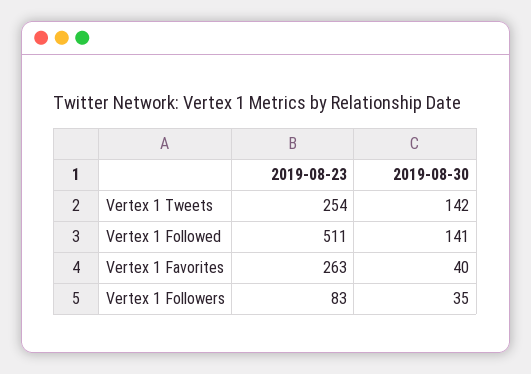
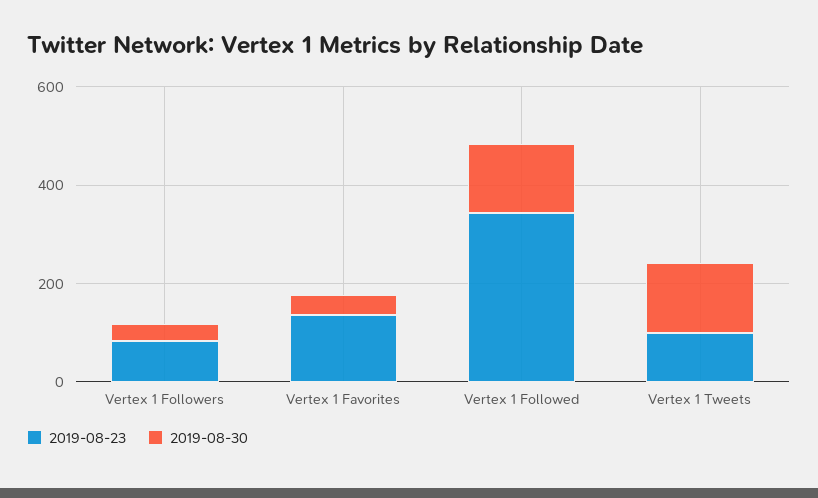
  {
    "2019-08-23": {
-     "Vertex 1 Tweets": 254,
+     "Vertex 1 Tweets": 100,
-     "Vertex 1 Followed": 511,
+     "Vertex 1 Followed": 350,
-     "Vertex 1 Favorites": 263,
+     "Vertex 1 Favorites": 150,
      "Vertex 1 Followers": 83
    },
    "2019-08-30": {
      "Vertex 1 Tweets": 142,
      "Vertex 1 Followed": 141,
      "Vertex 1 Favorites": 40,
      "Vertex 1 Followers": 35
    }
  }

